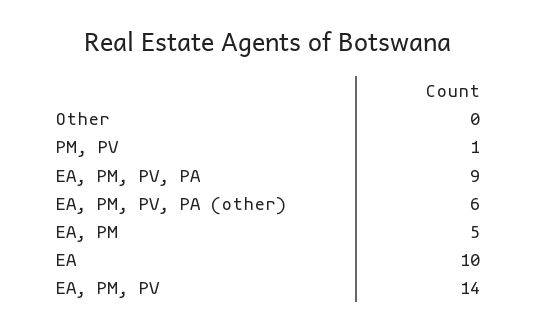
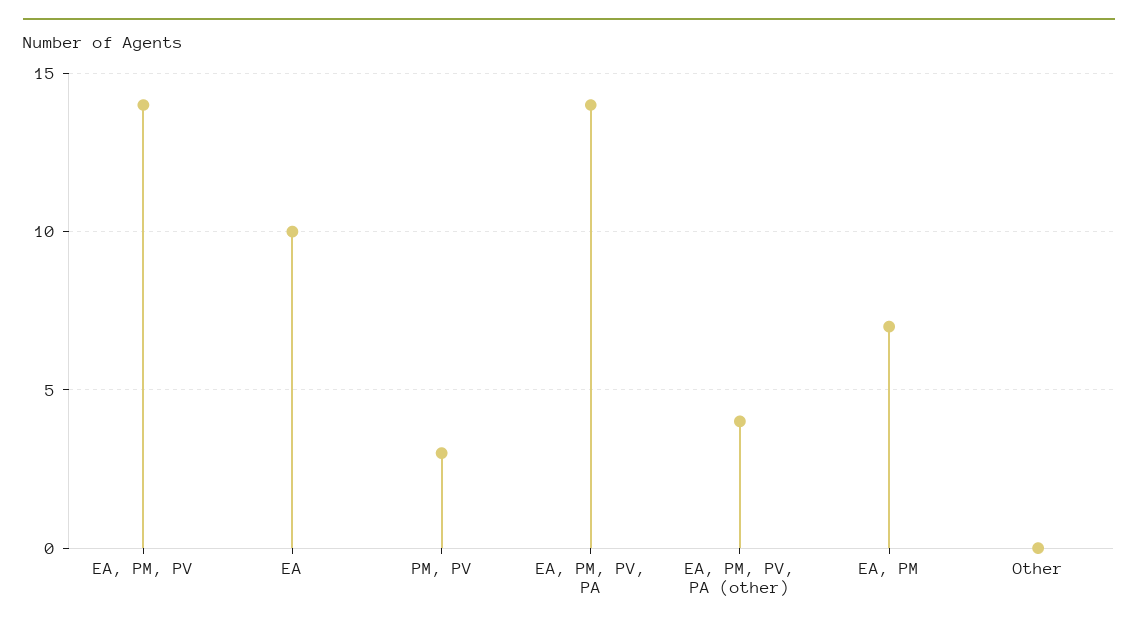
  {
    "Other": 0,
-   "PM, PV": 1,
+   "PM, PV": 3,
-   "EA, PM, PV, PA": 9,
+   "EA, PM, PV, PA": 14,
-   "EA, PM, PV, PA (other)": 6,
+   "EA, PM, PV, PA (other)": 4,
-   "EA, PM": 5,
+   "EA, PM": 7,
    "EA": 10,
    "EA, PM, PV": 14
  }

